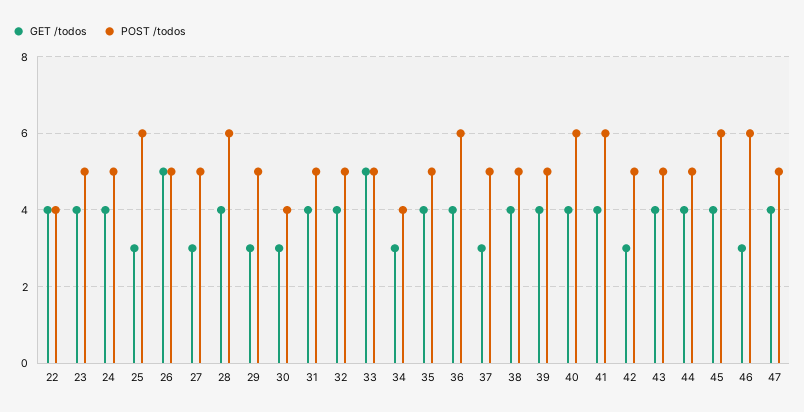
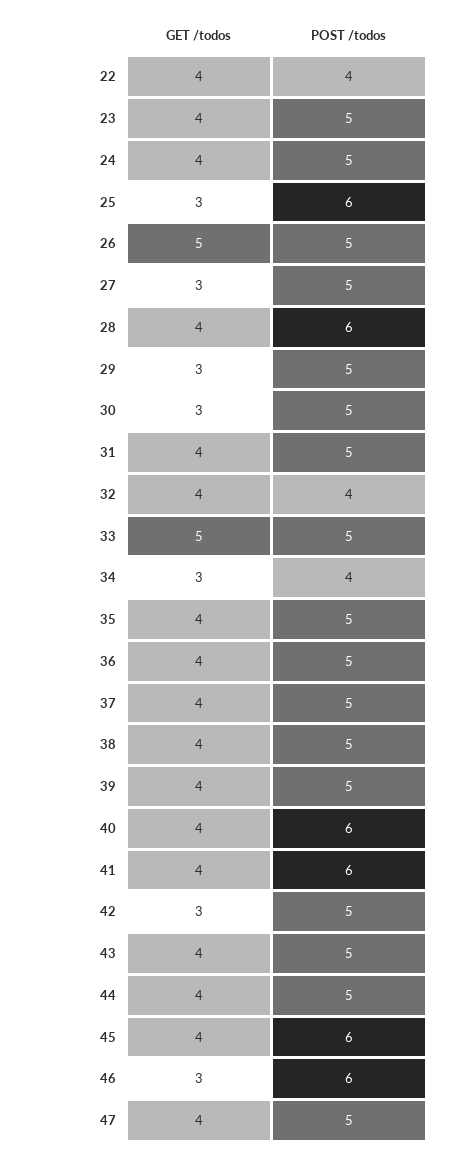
  {
    "GET /todos": {
      "22": 4,
      "23": 4,
      "24": 4,
      "25": 3,
      "26": 5,
      "27": 3,
      "28": 4,
      "29": 3,
      "30": 3,
      "31": 4,
      "32": 4,
      "33": 5,
      "34": 3,
      "35": 4,
      "36": 4,
-     "37": 3,
+     "37": 4,
      "38": 4,
      "39": 4,
      "40": 4,
      "41": 4,
      "42": 3,
      "43": 4,
      "44": 4,
      "45": 4,
      "46": 3,
      "47": 4
    },
    "POST /todos": {
      "22": 4,
      "23": 5,
      "24": 5,
      "25": 6,
      "26": 5,
      "27": 5,
      "28": 6,
      "29": 5,
-     "30": 4,
+     "30": 5,
      "31": 5,
-     "32": 5,
+     "32": 4,
      "33": 5,
      "34": 4,
      "35": 5,
-     "36": 6,
+     "36": 5,
      "37": 5,
      "38": 5,
      "39": 5,
      "40": 6,
      "41": 6,
      "42": 5,
      "43": 5,
      "44": 5,
      "45": 6,
      "46": 6,
      "47": 5
    }
  }

